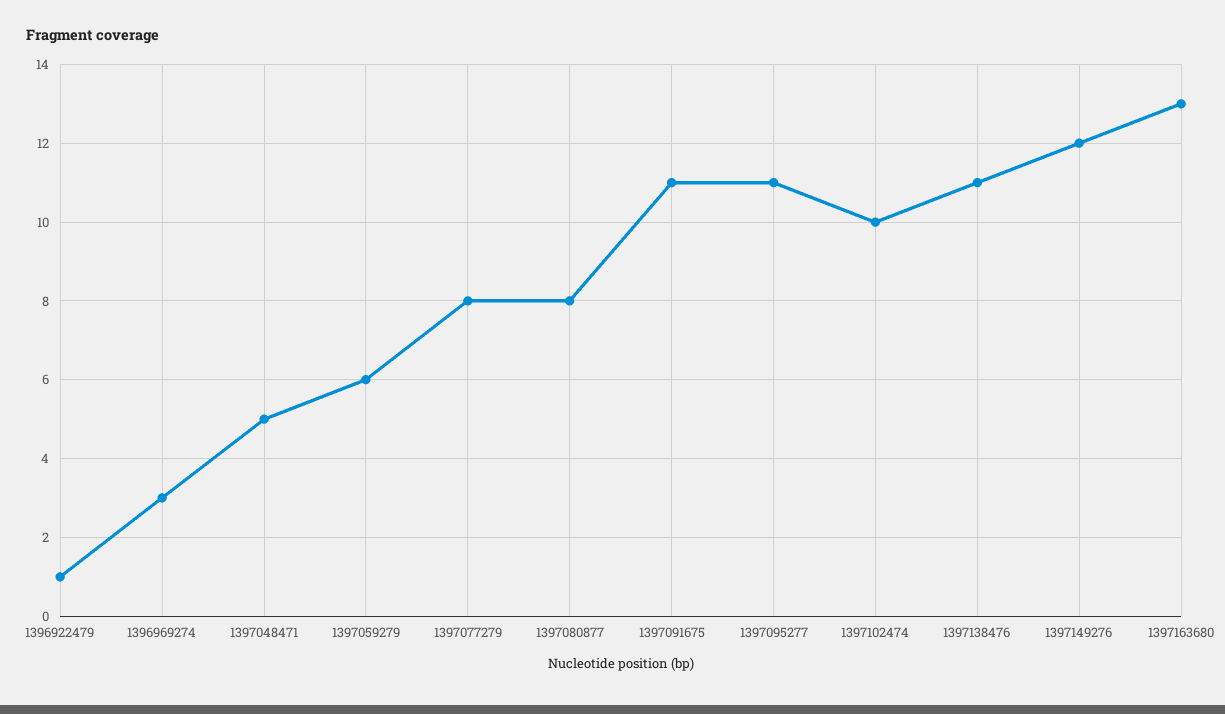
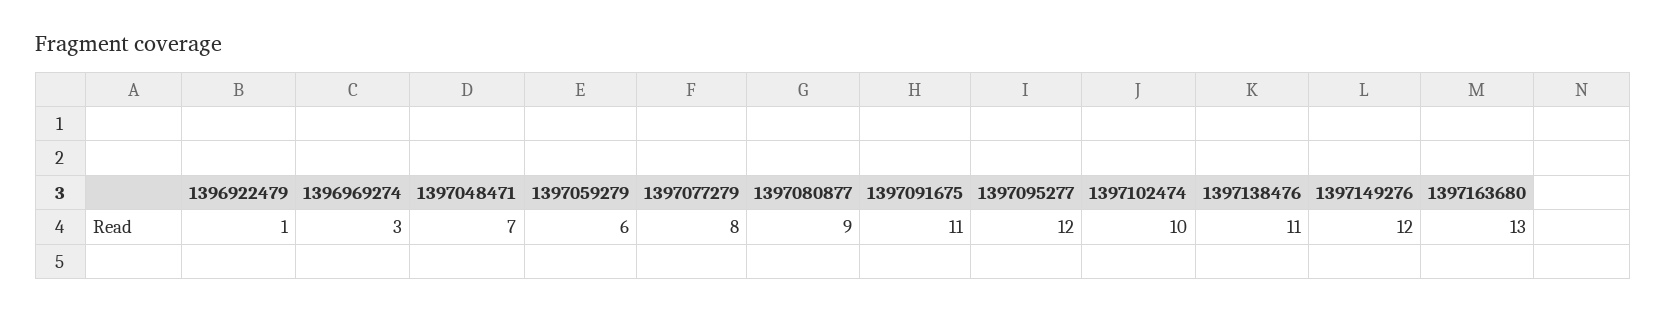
  {
    "1396922479": 1,
    "1396969274": 3,
-   "1397048471": 5,
+   "1397048471": 7,
    "1397059279": 6,
    "1397077279": 8,
-   "1397080877": 8,
+   "1397080877": 9,
    "1397091675": 11,
-   "1397095277": 11,
+   "1397095277": 12,
    "1397102474": 10,
    "1397138476": 11,
    "1397149276": 12,
    "1397163680": 13
  }

